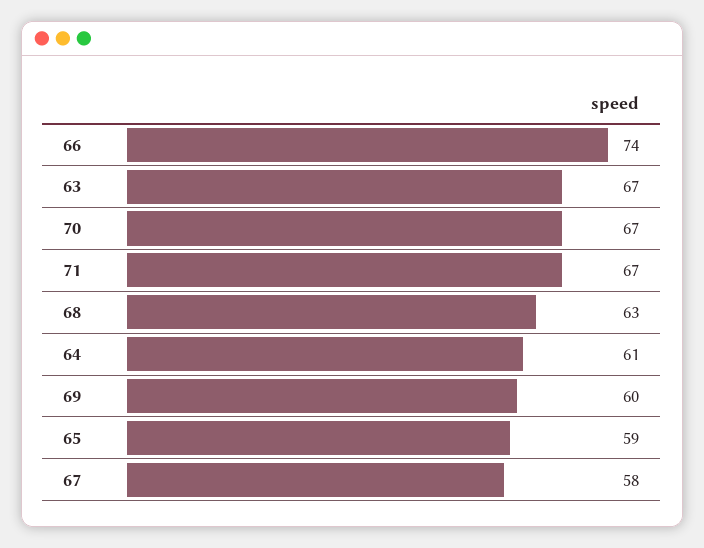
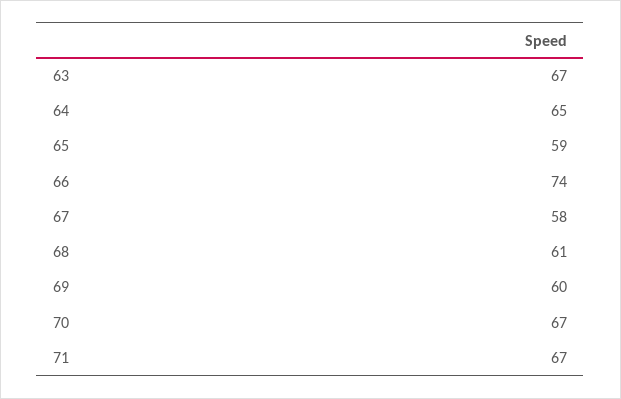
  {
    "66": 74,
    "63": 67,
    "70": 67,
    "71": 67,
-   "68": 63,
+   "68": 61,
-   "64": 61,
+   "64": 65,
    "69": 60,
    "65": 59,
    "67": 58
  }

